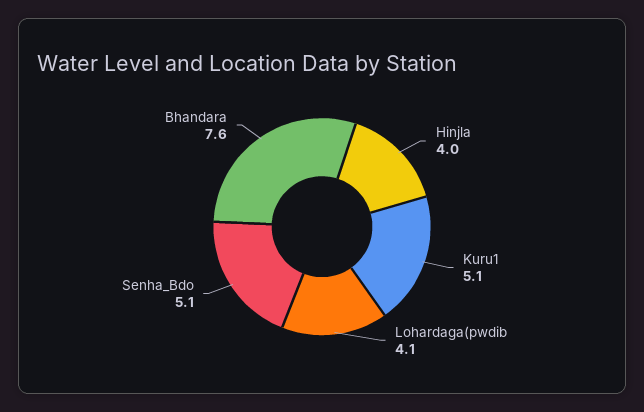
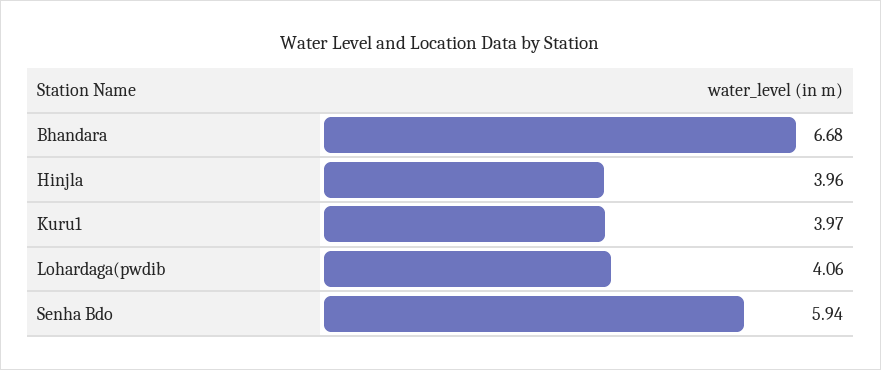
  {
    "Hinjla": 3.96,
-   "Kuru1": 5.1,
+   "Kuru1": 3.97,
    "Lohardaga(pwdib": 4.06,
-   "Senha_Bdo": 5.1,
+   "Senha_Bdo": 5.94,
-   "Bhandara": 7.6
+   "Bhandara": 6.68
  }

